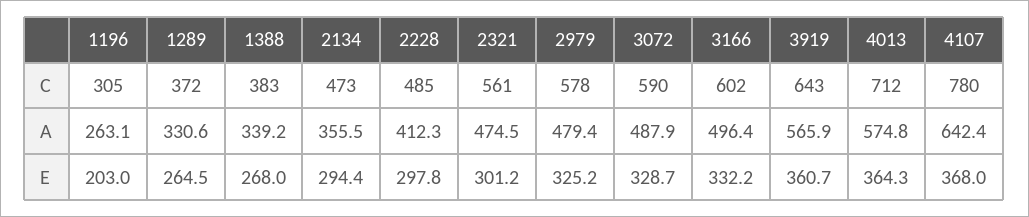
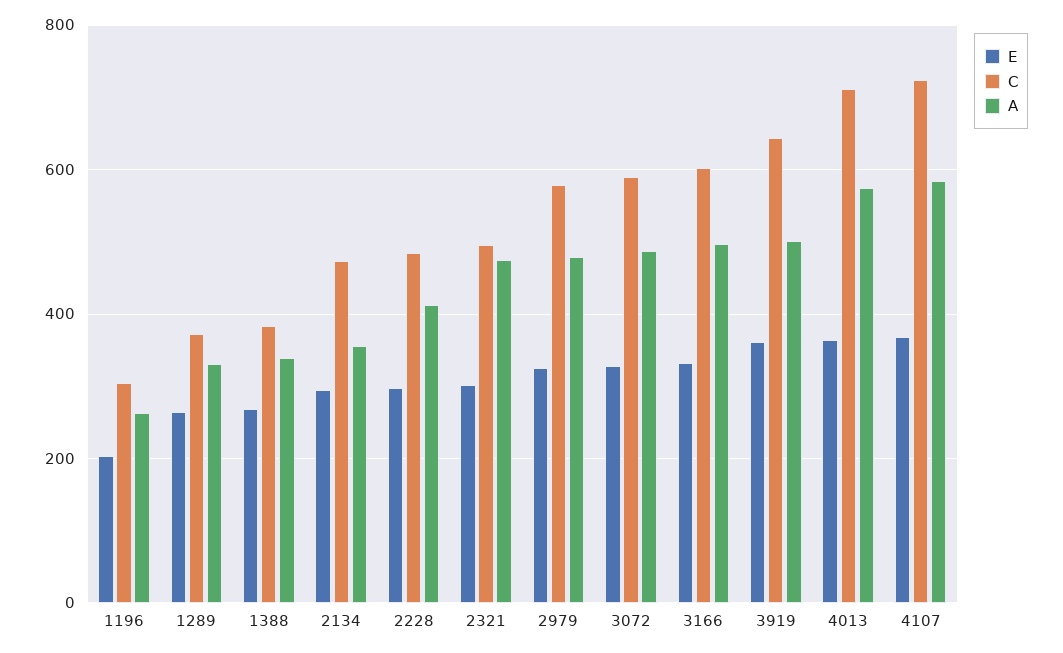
  {
    "C": {
      "1196": 305,
      "1289": 372,
      "1388": 383,
      "2134": 473,
      "2228": 485,
-     "2321": 561,
+     "2321": 500,
      "2979": 578,
      "3072": 590,
      "3166": 602,
      "3919": 643,
      "4013": 712,
-     "4107": 780
+     "4107": 720
    },
    "A": {
      "1196": 263.1,
      "1289": 330.6,
      "1388": 339.2,
      "2134": 355.5,
      "2228": 412.3,
      "2321": 474.5,
      "2979": 479.4,
      "3072": 487.9,
      "3166": 496.4,
-     "3919": 565.9,
+     "3919": 500,
      "4013": 574.8,
-     "4107": 642.4
+     "4107": 580
    },
    "E": {
      "1196": 203,
      "1289": 264.5,
      "1388": 268,
      "2134": 294.4,
      "2228": 297.8,
      "2321": 301.2,
      "2979": 325.2,
      "3072": 328.7,
      "3166": 332.2,
      "3919": 360.7,
      "4013": 364.3,
      "4107": 368
    }
  }

